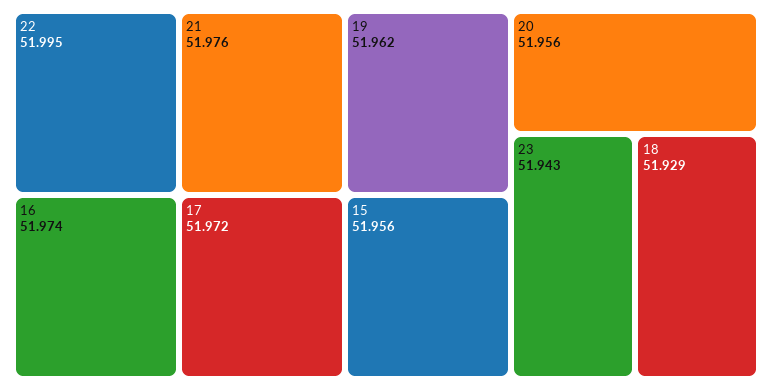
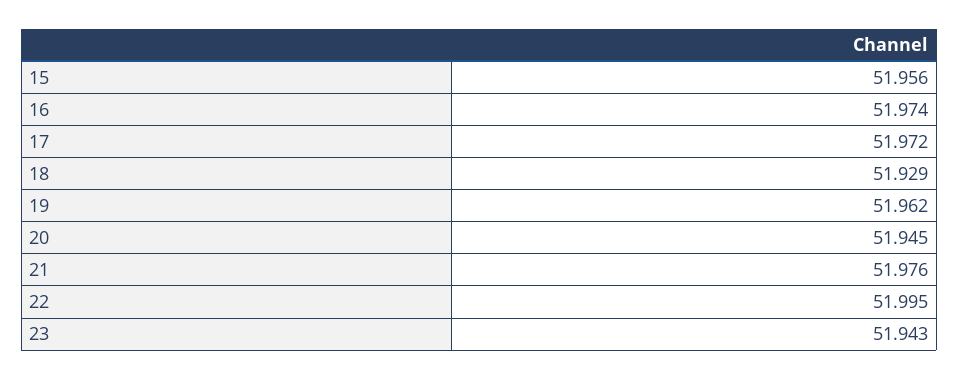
  {
    "22": 51.995,
    "21": 51.976,
    "16": 51.974,
    "17": 51.972,
    "19": 51.962,
    "15": 51.956,
-   "20": 51.956,
+   "20": 51.945,
    "23": 51.943,
    "18": 51.929
  }

